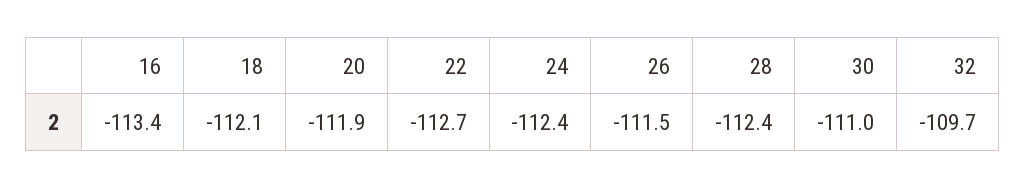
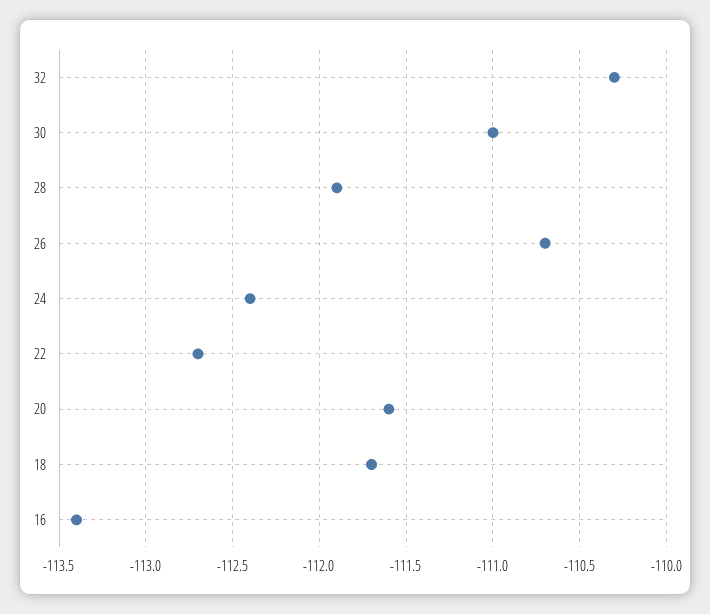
  {
    "16": -113.4,
-   "18": -112.1,
+   "18": -111.7,
-   "20": -111.9,
+   "20": -111.6,
    "22": -112.7,
    "24": -112.4,
-   "26": -111.5,
+   "26": -110.7,
-   "28": -112.4,
+   "28": -111.9,
    "30": -111,
-   "32": -109.7
+   "32": -110.3
  }

